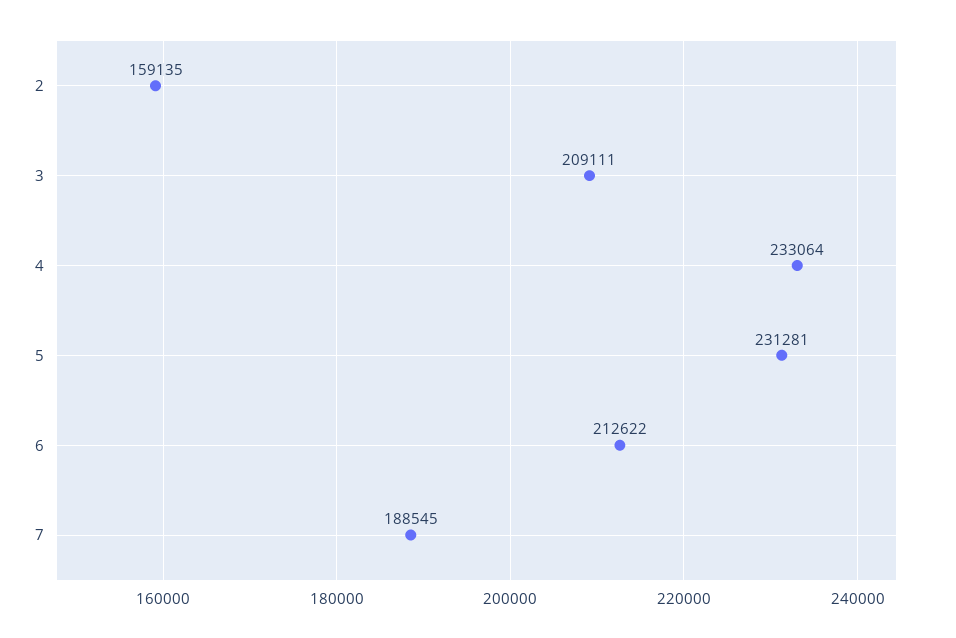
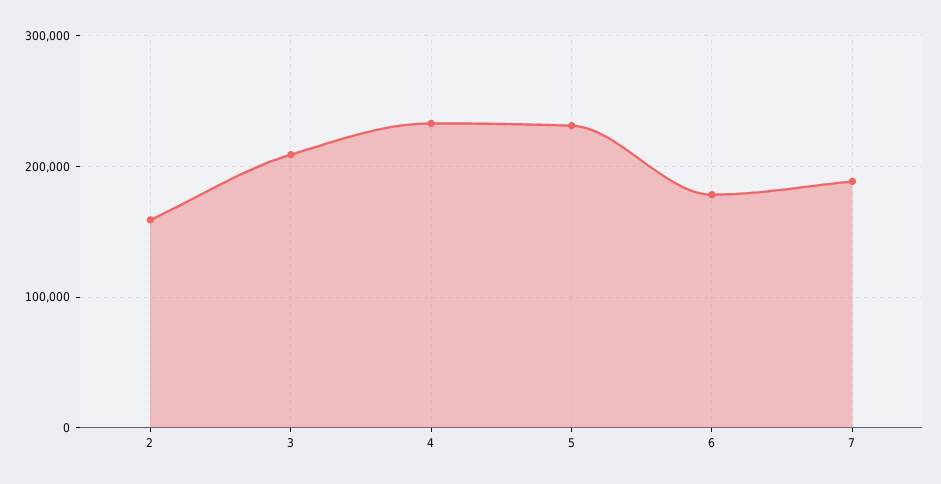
  {
    "2": 159135,
    "3": 209111,
    "4": 233064,
    "5": 231281,
-   "6": 212622,
+   "6": 180000,
    "7": 188545
  }

